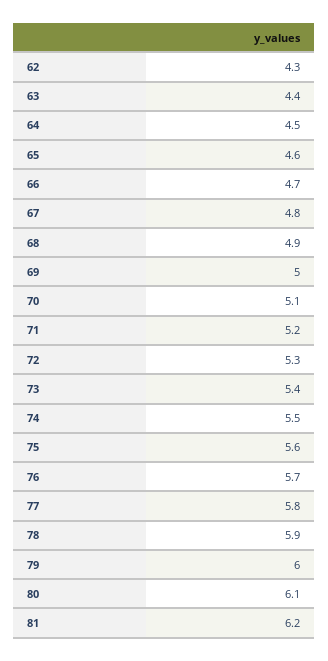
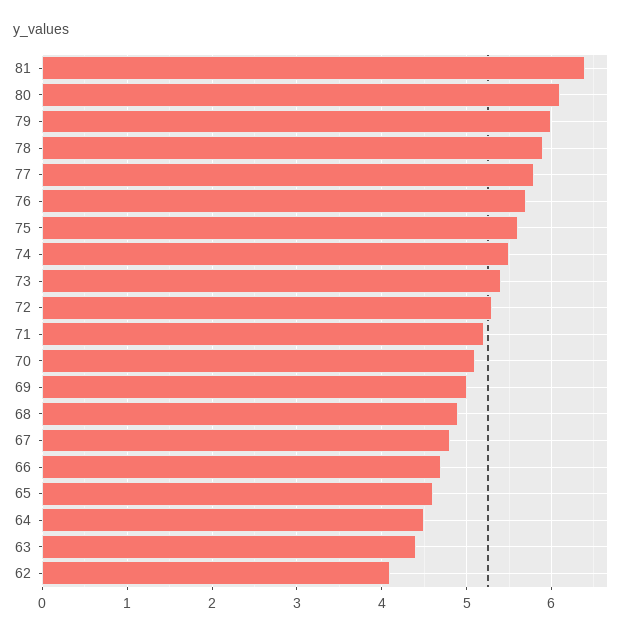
  {
-   "62": 4.3,
+   "62": 4.1,
    "63": 4.4,
    "64": 4.5,
    "65": 4.6,
    "66": 4.7,
    "67": 4.8,
    "68": 4.9,
    "69": 5,
    "70": 5.1,
    "71": 5.2,
    "72": 5.3,
    "73": 5.4,
    "74": 5.5,
    "75": 5.6,
    "76": 5.7,
    "77": 5.8,
    "78": 5.9,
    "79": 6,
    "80": 6.1,
-   "81": 6.2
+   "81": 6.4
  }

